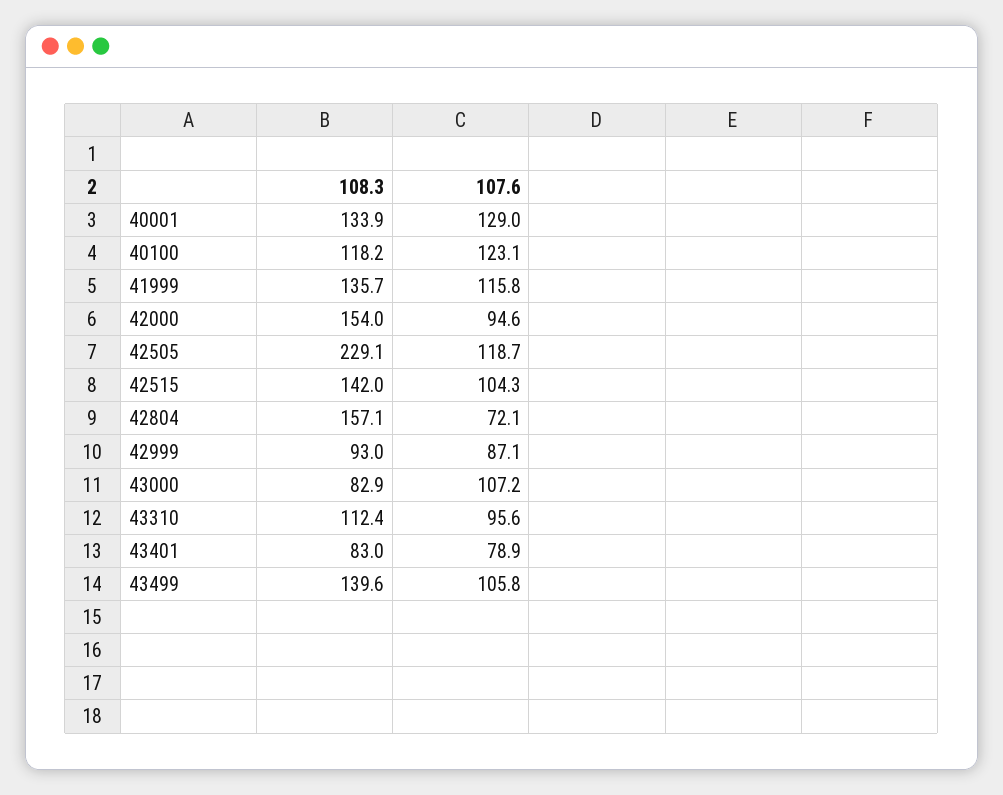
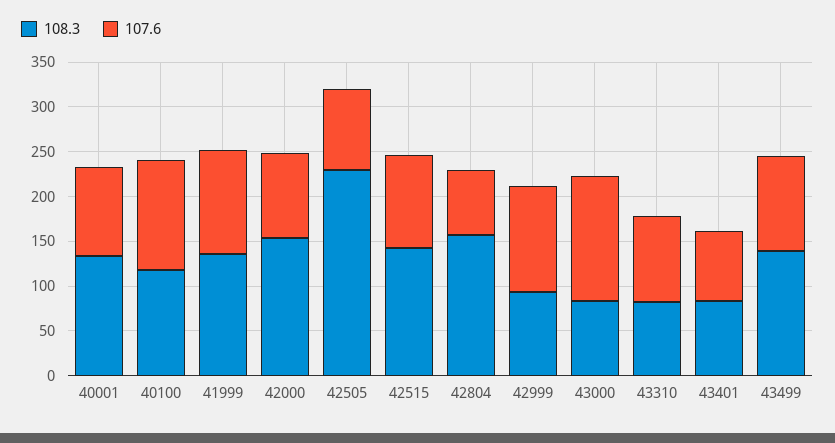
  {
    "108.3": {
      "40001": 133.9,
      "40100": 118.2,
      "41999": 135.7,
      "42000": 154,
      "42505": 229.1,
      "42515": 142,
      "42804": 157.1,
      "42999": 93,
      "43000": 82.9,
-     "43310": 112.4,
+     "43310": 80,
      "43401": 83,
      "43499": 139.6
    },
    "107.6": {
-     "40001": 129,
+     "40001": 100,
      "40100": 123.1,
      "41999": 115.8,
      "42000": 94.6,
-     "42505": 118.7,
+     "42505": 90,
      "42515": 104.3,
      "42804": 72.1,
-     "42999": 87.1,
+     "42999": 120,
-     "43000": 107.2,
+     "43000": 140,
      "43310": 95.6,
      "43401": 78.9,
      "43499": 105.8
    }
  }

